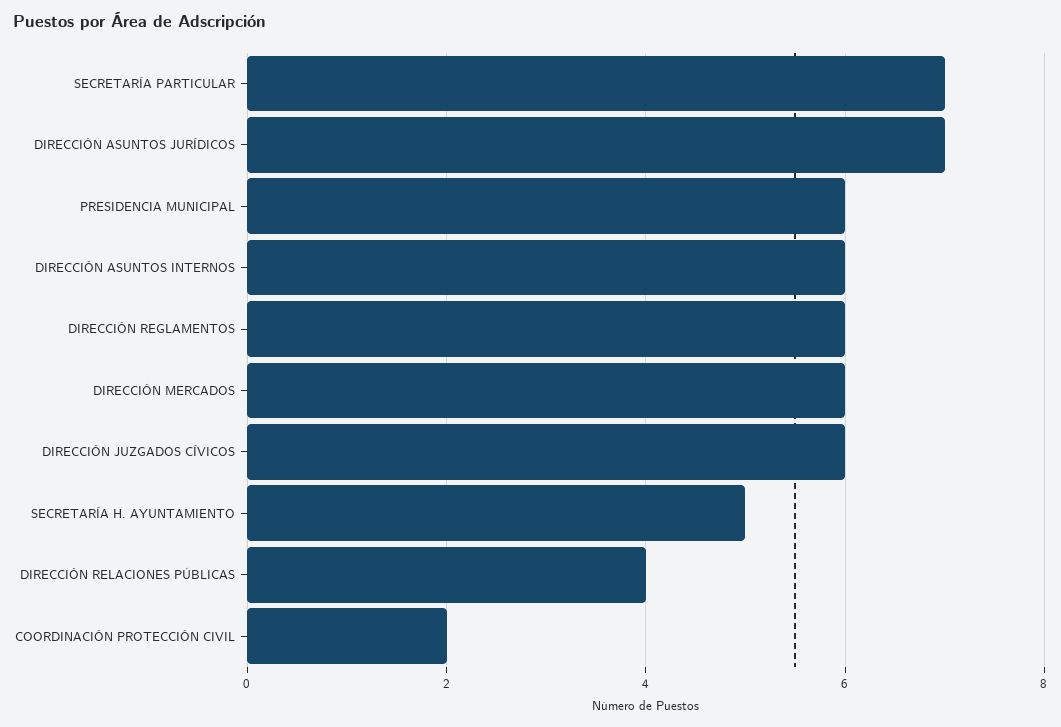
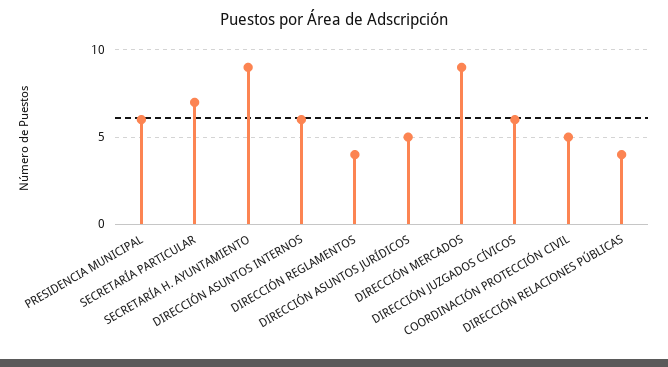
  {
    "SECRETARÍA PARTICULAR": 7,
-   "DIRECCIÓN ASUNTOS JURÍDICOS": 7,
+   "DIRECCIÓN ASUNTOS JURÍDICOS": 5,
    "PRESIDENCIA MUNICIPAL": 6,
    "DIRECCIÓN ASUNTOS INTERNOS": 6,
-   "DIRECCIÓN REGLAMENTOS": 6,
+   "DIRECCIÓN REGLAMENTOS": 4,
-   "DIRECCIÓN MERCADOS": 6,
+   "DIRECCIÓN MERCADOS": 9,
    "DIRECCIÓN JUZGADOS CÍVICOS": 6,
-   "SECRETARÍA H. AYUNTAMIENTO": 5,
+   "SECRETARÍA H. AYUNTAMIENTO": 9,
    "DIRECCIÓN RELACIONES PÚBLICAS": 4,
-   "COORDINACIÓN PROTECCIÓN CIVIL": 2
+   "COORDINACIÓN PROTECCIÓN CIVIL": 5
  }

